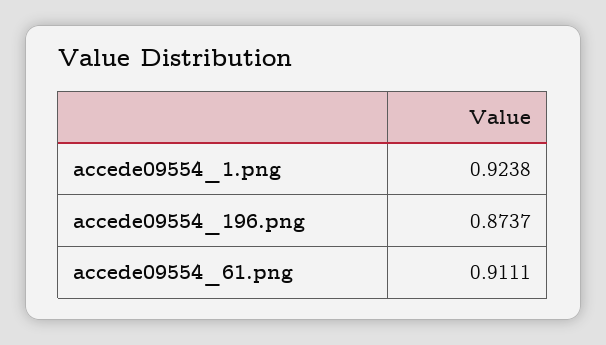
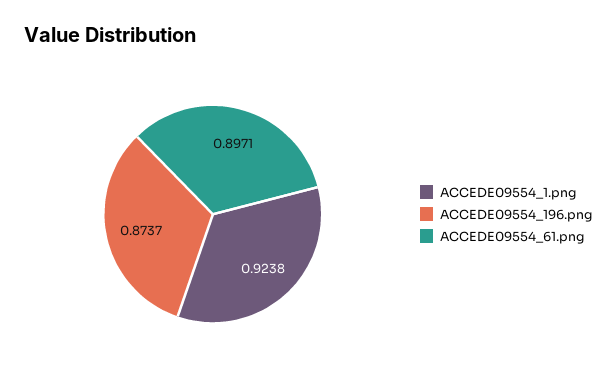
  {
    "accede09554_1.png": 0.9238,
    "accede09554_196.png": 0.8737,
-   "accede09554_61.png": 0.9111
+   "accede09554_61.png": 0.8971
  }

